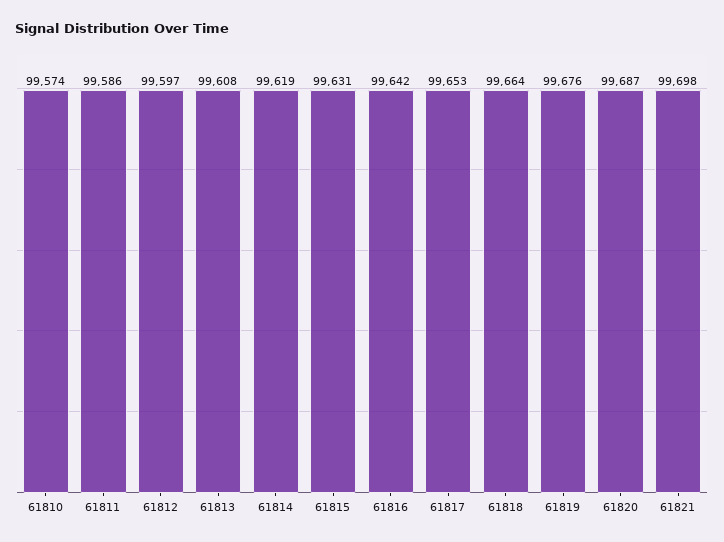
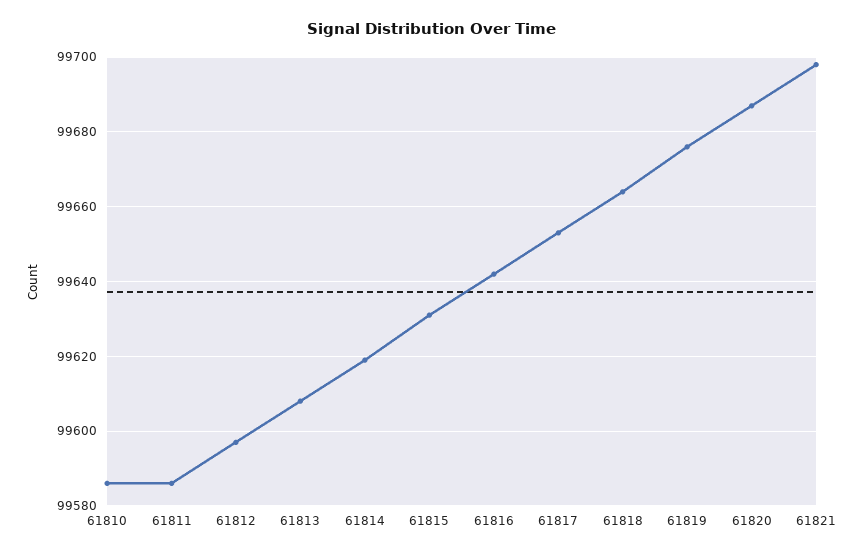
  {
-   "61810": 99574,
+   "61810": 99585,
    "61811": 99586,
    "61812": 99597,
    "61813": 99608,
    "61814": 99619,
    "61815": 99631,
    "61816": 99642,
    "61817": 99653,
    "61818": 99664,
    "61819": 99676,
    "61820": 99687,
    "61821": 99698
  }

